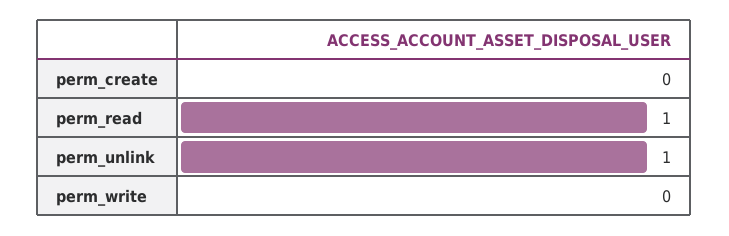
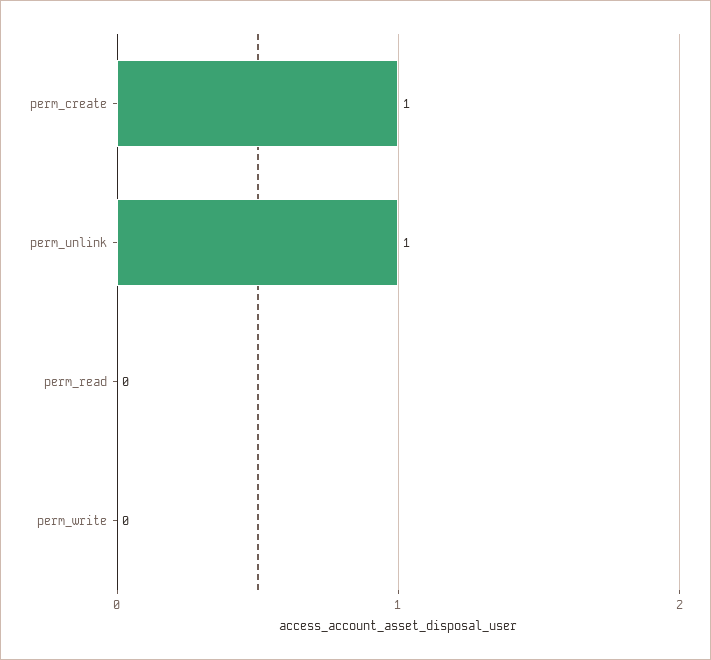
  {
-   "perm_create": 0,
+   "perm_create": 1,
-   "perm_read": 1,
+   "perm_read": 0,
    "perm_unlink": 1,
    "perm_write": 0
  }

